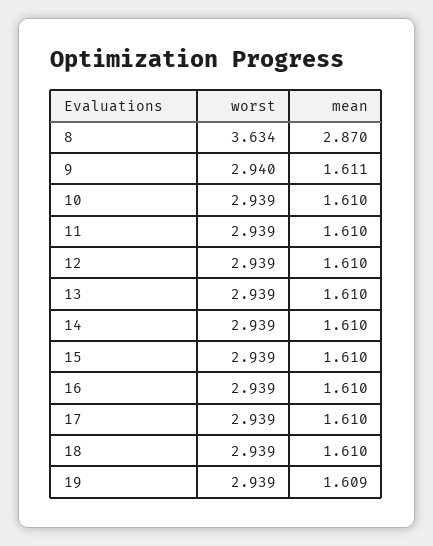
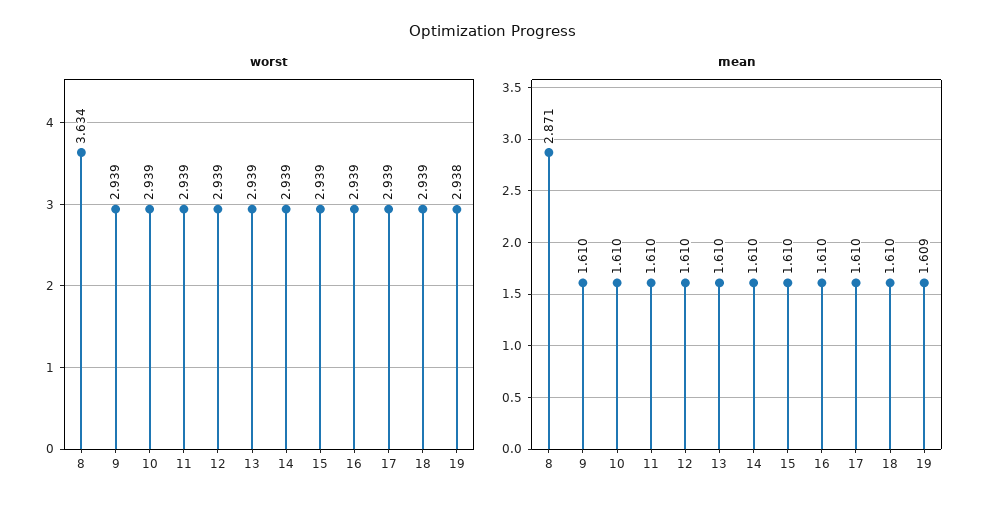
  {
    "worst": {
      "8": 3.634,
-     "9": 2.94,
+     "9": 2.939,
      "10": 2.939,
      "11": 2.939,
      "12": 2.939,
      "13": 2.939,
      "14": 2.939,
      "15": 2.939,
      "16": 2.939,
      "17": 2.939,
      "18": 2.939,
-     "19": 2.939
+     "19": 2.938
    },
    "mean": {
-     "8": 2.87,
+     "8": 2.871,
-     "9": 1.611,
+     "9": 1.61,
      "10": 1.61,
      "11": 1.61,
      "12": 1.61,
      "13": 1.61,
      "14": 1.61,
      "15": 1.61,
      "16": 1.61,
      "17": 1.61,
      "18": 1.61,
      "19": 1.609
    }
  }

